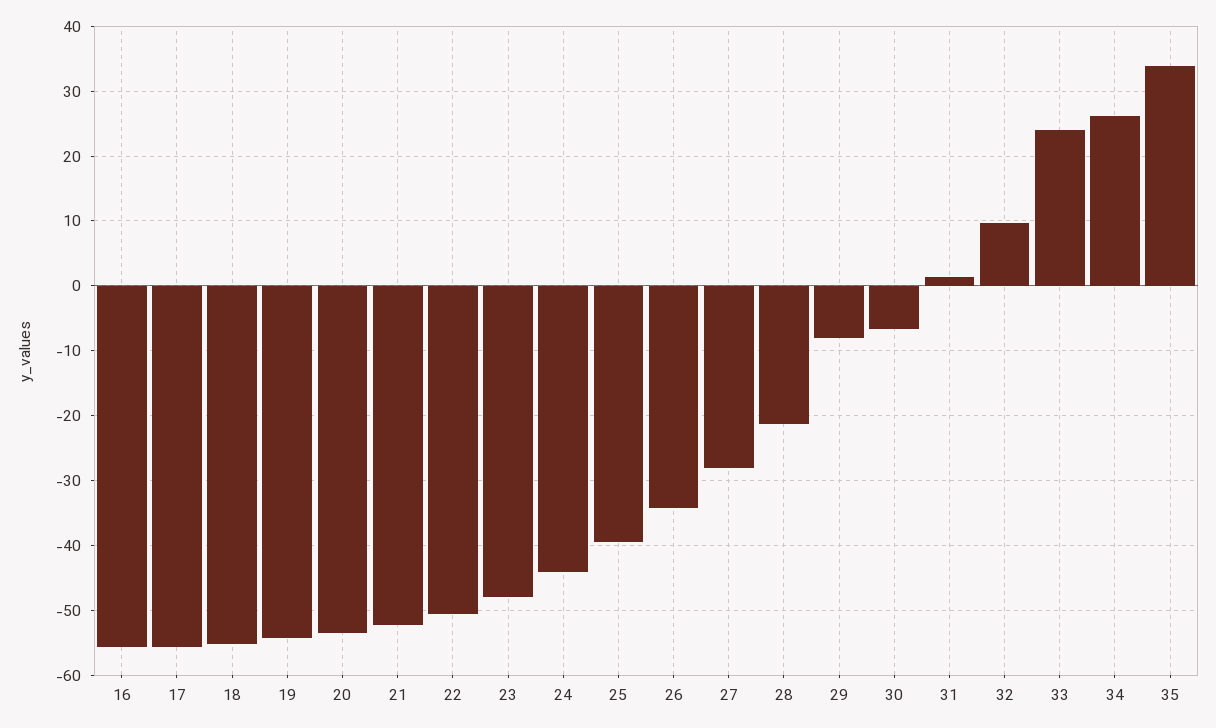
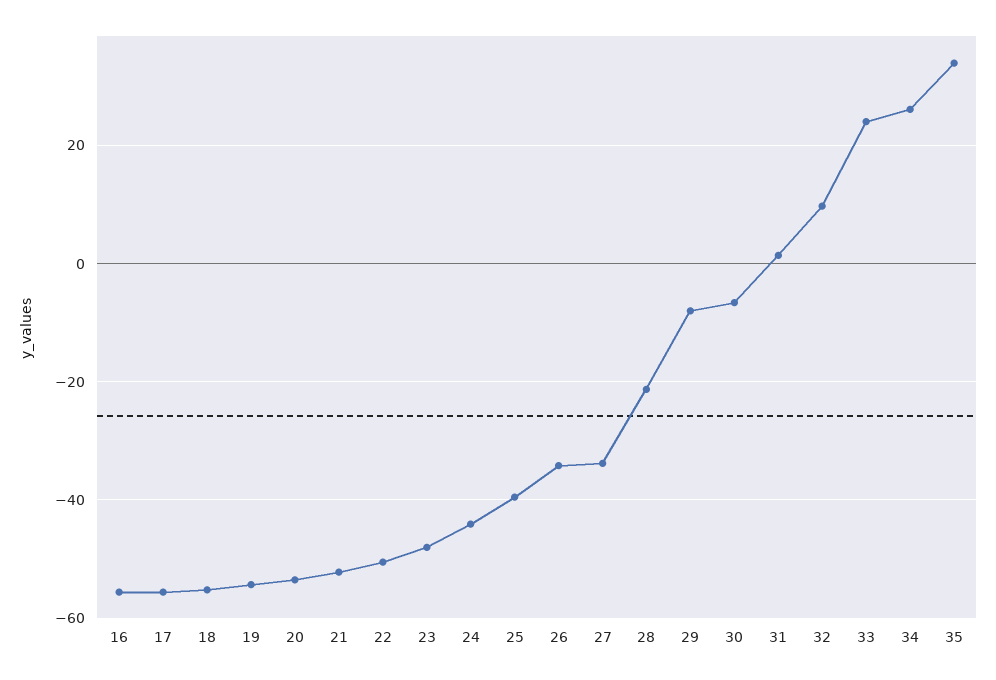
  {
    "16": -56,
    "17": -56,
    "18": -55,
    "19": -54,
    "20": -54,
    "21": -52,
    "22": -51,
    "23": -48,
    "24": -44,
    "25": -40,
    "26": -34,
-   "27": -28,
+   "27": -34,
    "28": -21,
    "29": -8,
    "30": -7,
    "31": 1,
    "32": 10,
    "33": 24,
    "34": 26,
    "35": 34
  }

